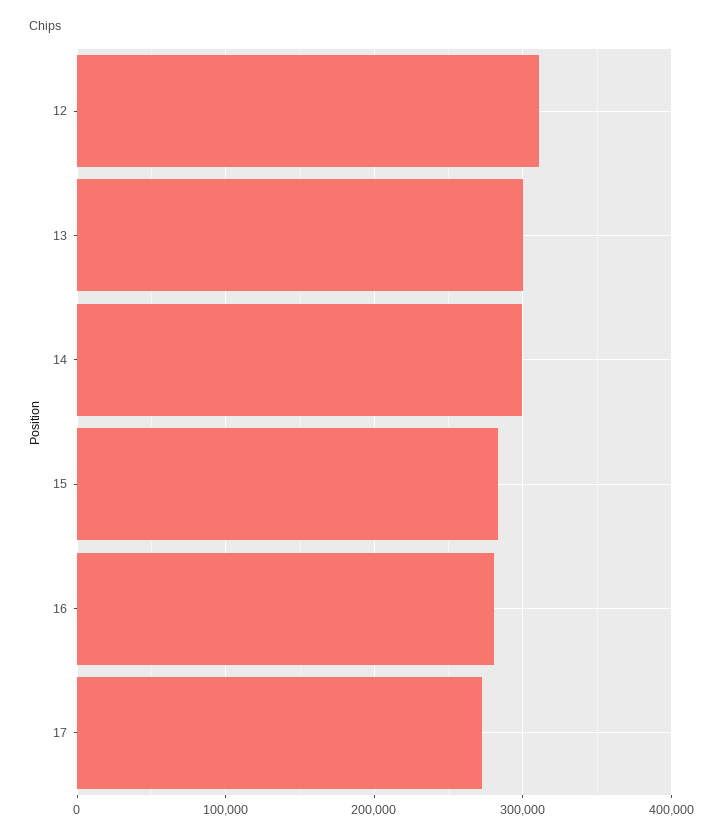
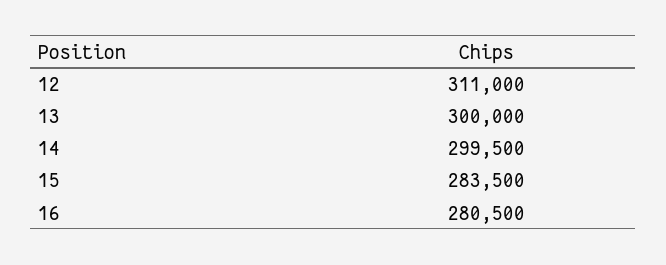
  {
    "12": 311000,
    "13": 300000,
    "14": 299500,
    "15": 283500,
-   "16": 280500,
+   "16": 280500
-   "17": 270000
  }

